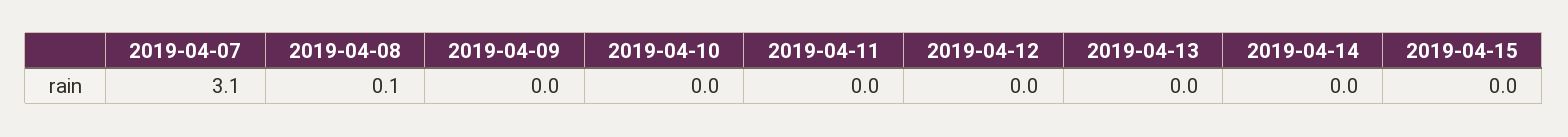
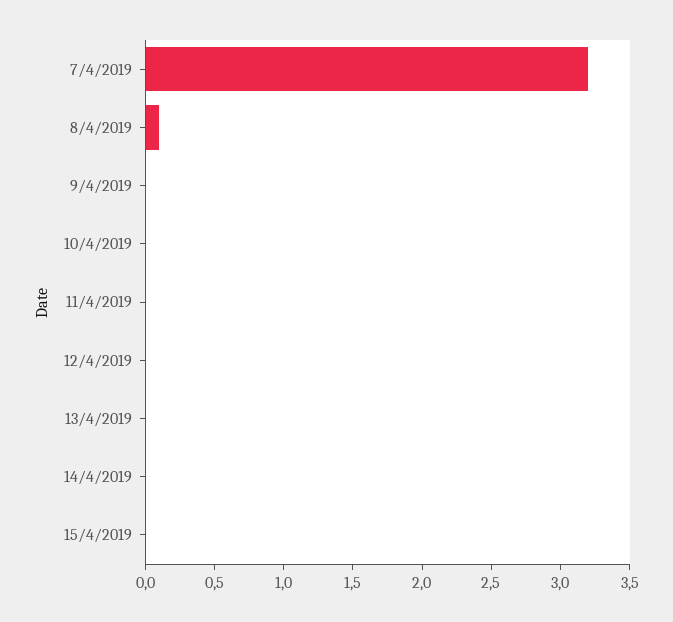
  {
-   "2019-04-07": 3.1,
+   "2019-04-07": 3.2,
    "2019-04-08": 0.1,
    "2019-04-09": 0,
    "2019-04-10": 0,
    "2019-04-11": 0,
    "2019-04-12": 0,
    "2019-04-13": 0,
    "2019-04-14": 0,
    "2019-04-15": 0
  }

